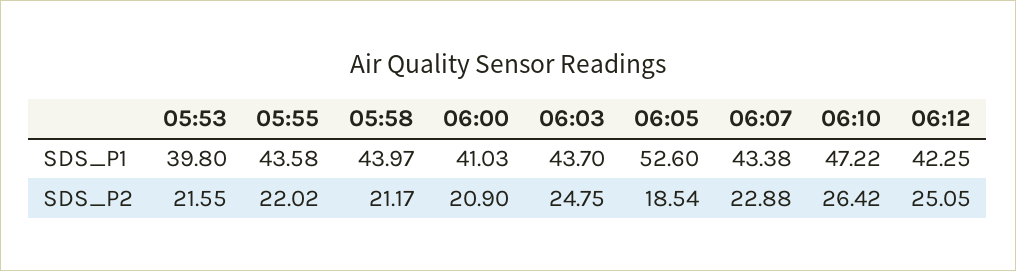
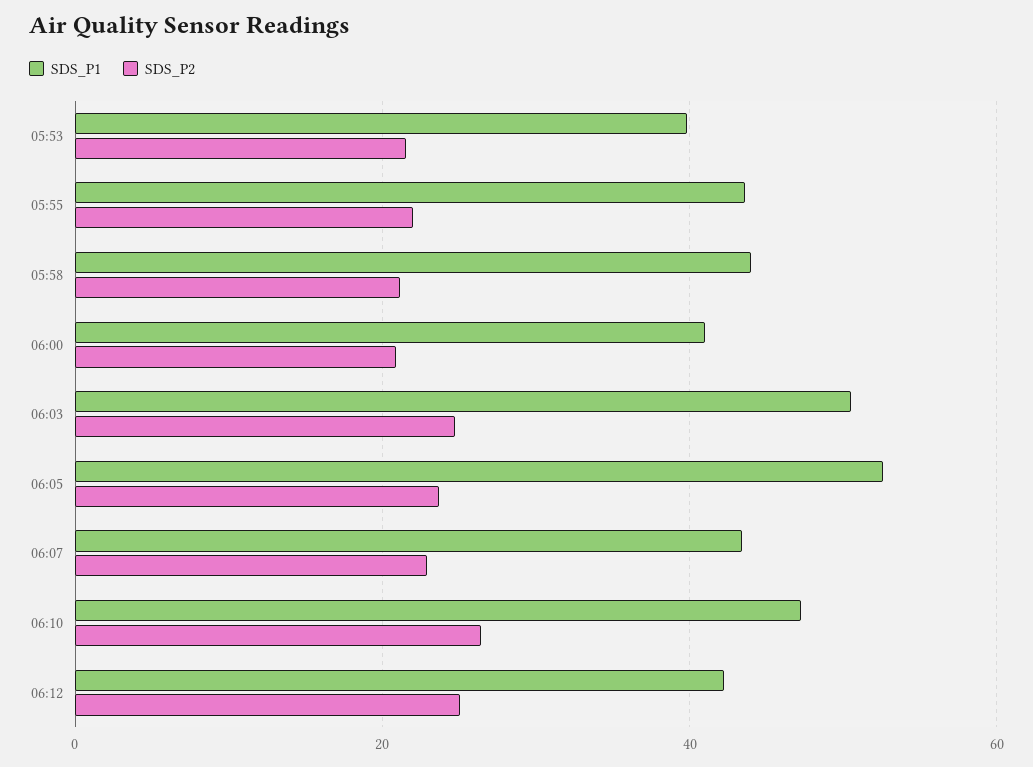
  {
    "SDS_P1": {
      "05:53": 39.8,
      "05:55": 43.58,
      "05:58": 43.97,
      "06:00": 41.03,
-     "06:03": 43.7,
+     "06:03": 50,
      "06:05": 52.6,
      "06:07": 43.38,
      "06:10": 47.22,
      "06:12": 42.25
    },
    "SDS_P2": {
      "05:53": 21.55,
      "05:55": 22.02,
      "05:58": 21.17,
      "06:00": 20.9,
      "06:03": 24.75,
-     "06:05": 18.54,
+     "06:05": 24,
      "06:07": 22.88,
      "06:10": 26.42,
      "06:12": 25.05
    }
  }

